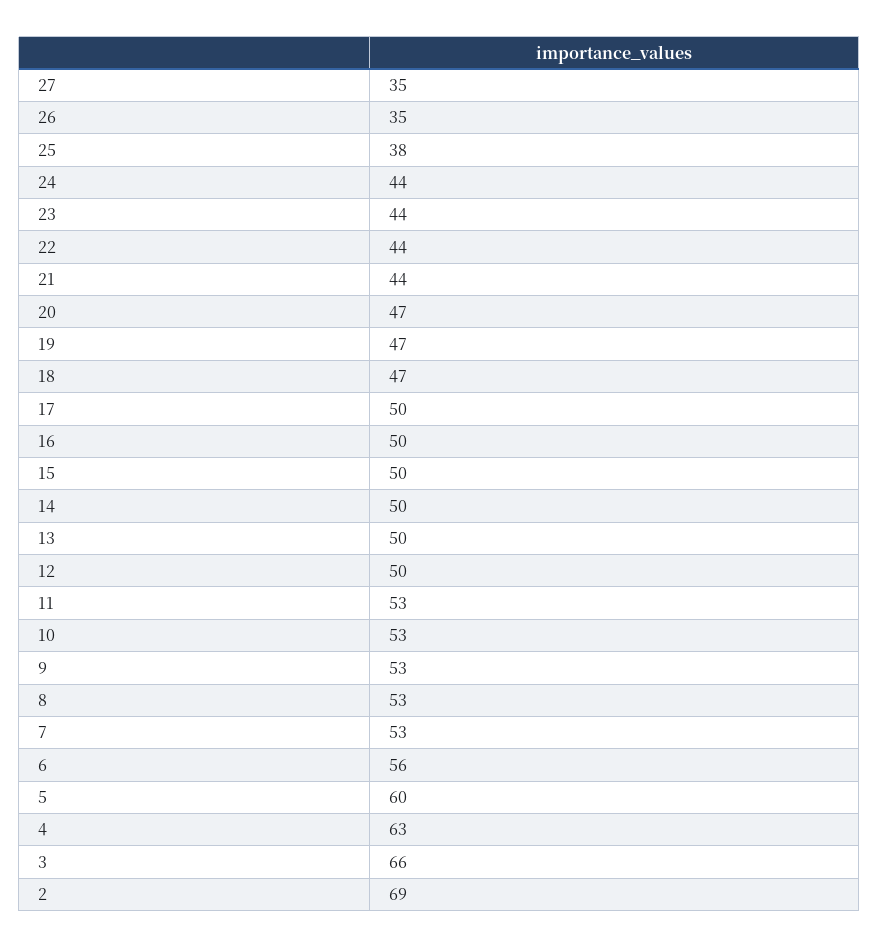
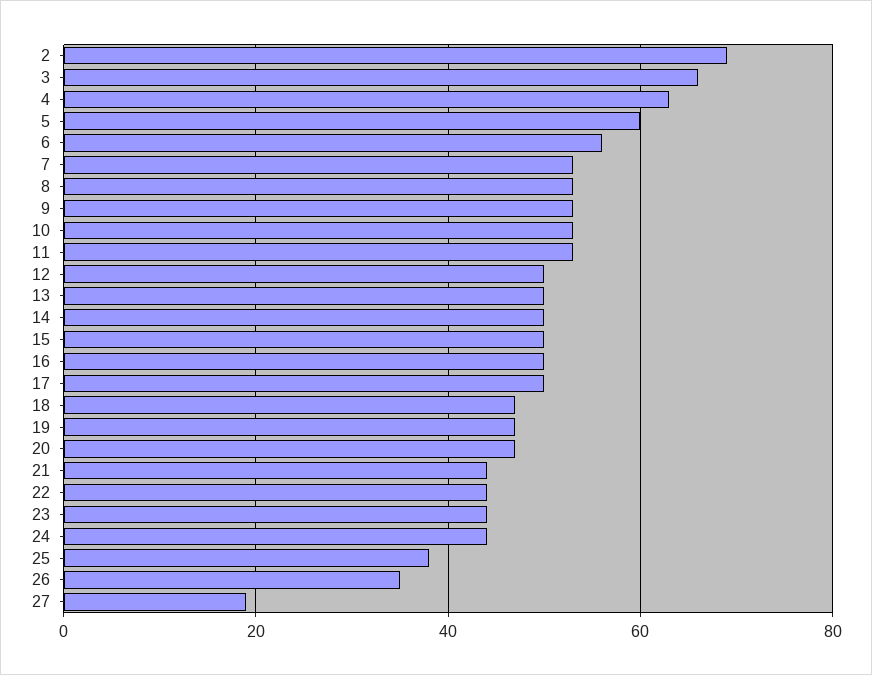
  {
-   "27": 35,
+   "27": 20,
    "26": 35,
    "25": 38,
    "24": 44,
    "23": 44,
    "22": 44,
    "21": 44,
    "20": 47,
    "19": 47,
    "18": 47,
    "17": 50,
    "16": 50,
    "15": 50,
    "14": 50,
    "13": 50,
    "12": 50,
    "11": 53,
    "10": 53,
    "9": 53,
    "8": 53,
    "7": 53,
    "6": 56,
    "5": 60,
    "4": 63,
    "3": 66,
    "2": 69
  }

